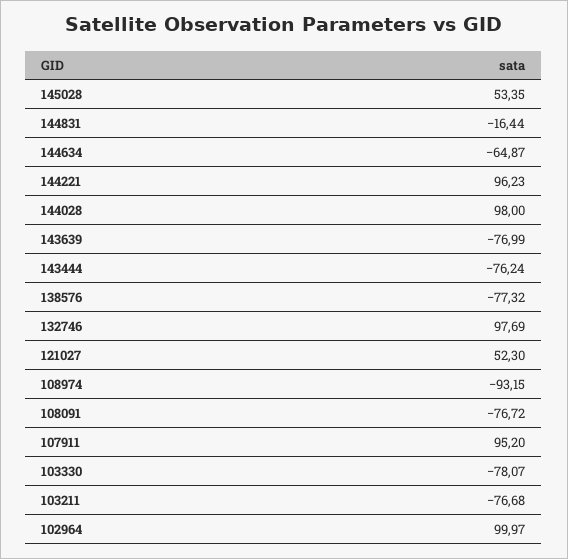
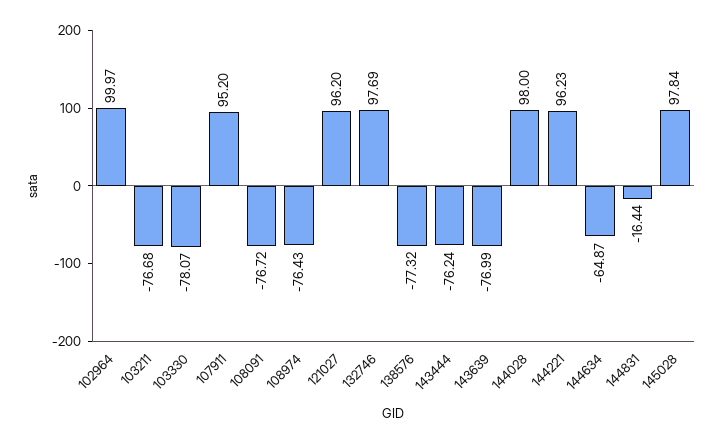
  {
-   "145028": 53.35,
+   "145028": 97.84,
    "144831": -16.44,
    "144634": -64.87,
    "144221": 96.23,
    "144028": 98,
    "143639": -76.99,
    "143444": -76.24,
    "138576": -77.32,
    "132746": 97.69,
-   "121027": 52.3,
+   "121027": 96.2,
-   "108974": -93.15,
+   "108974": -76.43,
    "108091": -76.72,
    "107911": 95.2,
    "103330": -78.07,
    "103211": -76.68,
    "102964": 99.97
  }

